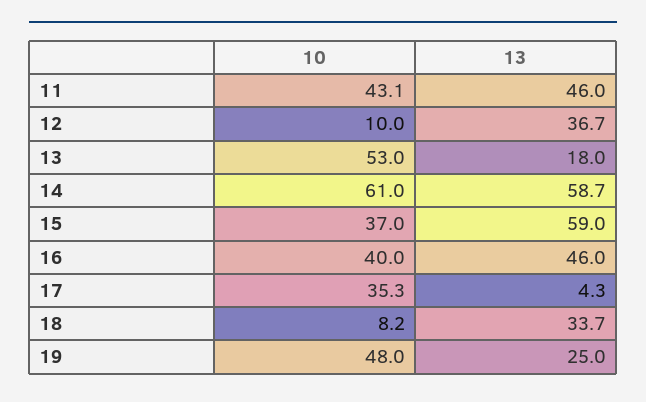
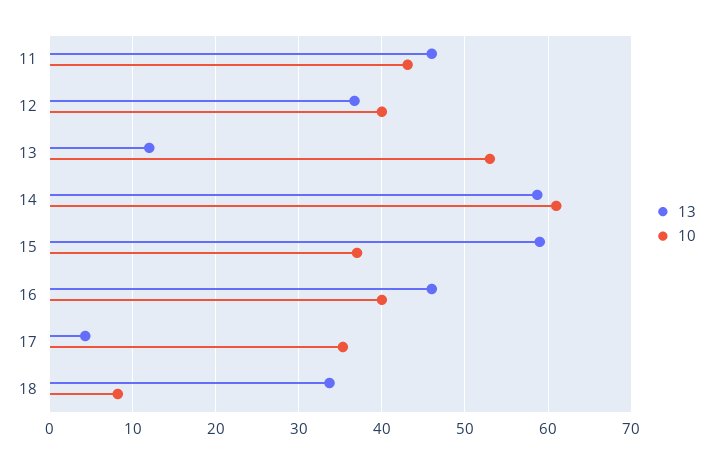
  {
    "10": {
      "11": 43.1,
-     "12": 10,
+     "12": 40,
      "13": 53,
      "14": 61,
      "15": 37,
      "16": 40,
      "17": 35.3,
-     "18": 8.2,
+     "18": 8.2
-     "19": 48
    },
    "13": {
      "11": 46,
      "12": 36.7,
-     "13": 18,
+     "13": 12,
      "14": 58.7,
      "15": 59,
      "16": 46,
      "17": 4.3,
-     "18": 33.7,
+     "18": 33.7
-     "19": 25
    }
  }

